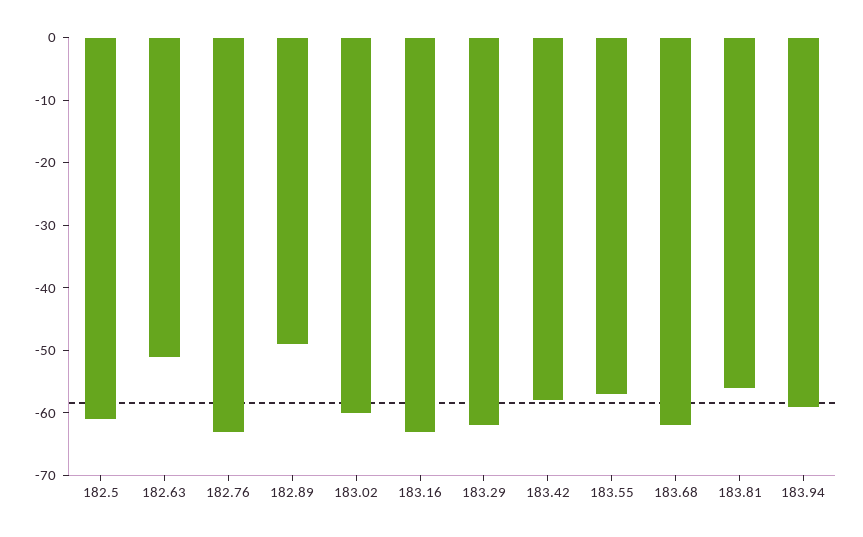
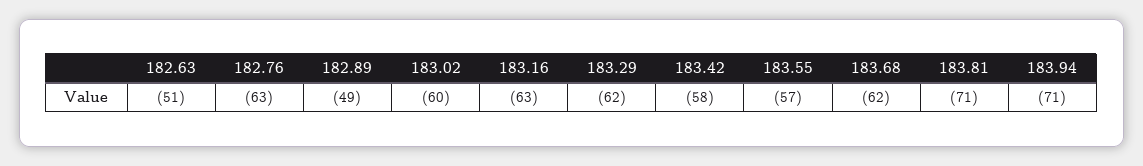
  {
-   "182.5": -60,
    "182.63": -51,
    "182.76": -63,
    "182.89": -49,
    "183.02": -60,
    "183.16": -63,
    "183.29": -62,
    "183.42": -58,
    "183.55": -57,
    "183.68": -62,
-   "183.81": -55,
+   "183.81": -71,
-   "183.94": -60
+   "183.94": -71
  }

